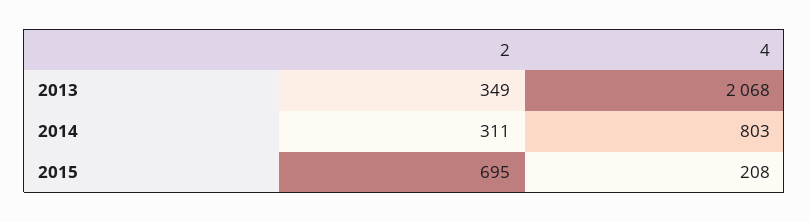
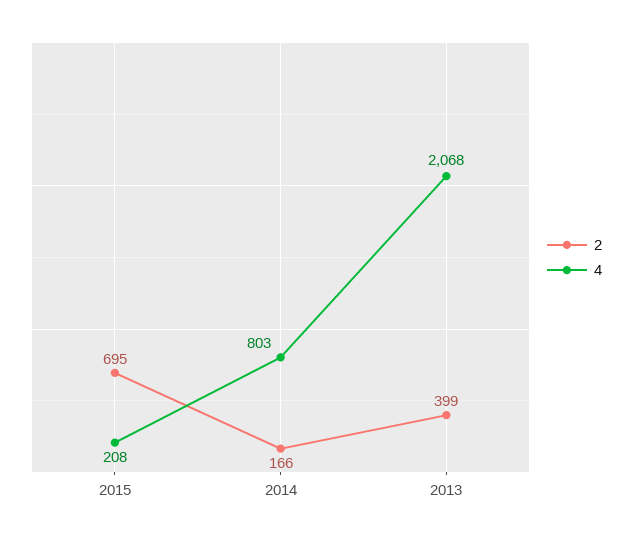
  {
    "2": {
-     "2013": 349,
+     "2013": 399,
-     "2014": 311,
+     "2014": 166,
      "2015": 695
    },
    "4": {
      "2013": 2068,
      "2014": 803,
      "2015": 208
    }
  }

